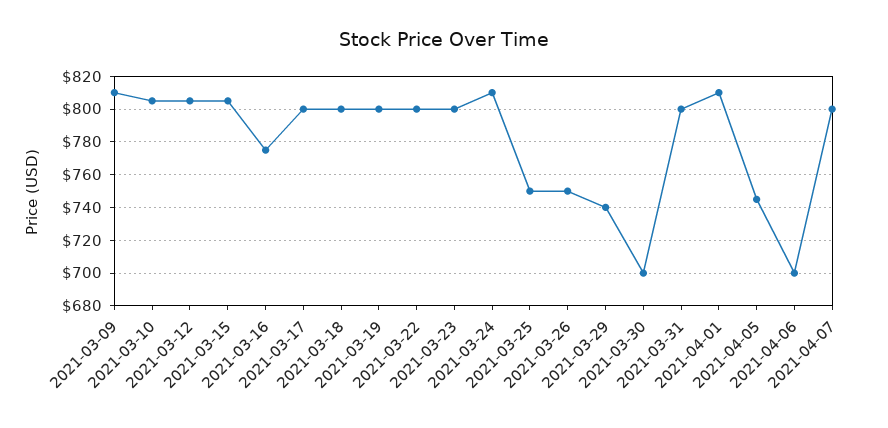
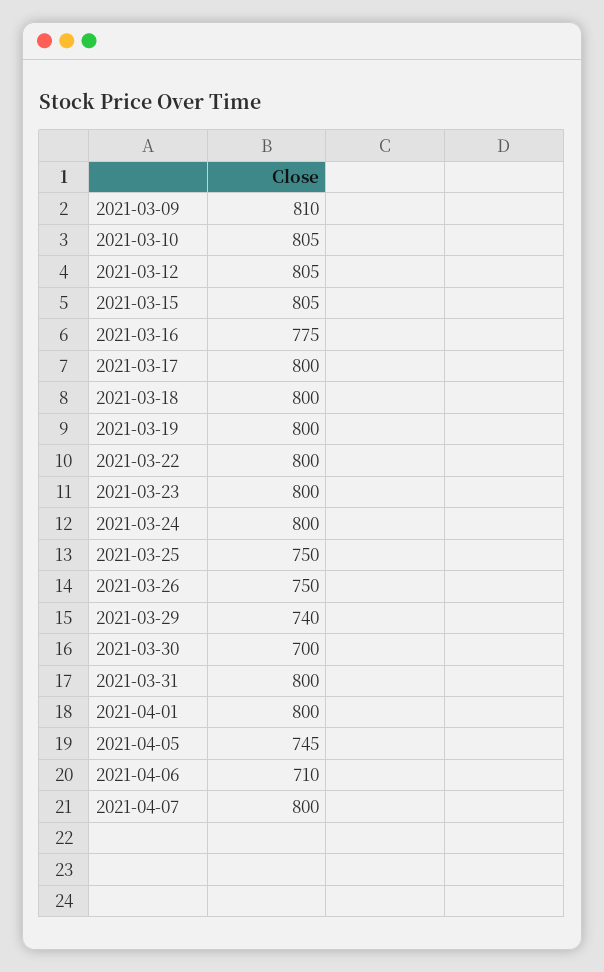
  {
    "2021-03-09": 810,
    "2021-03-10": 805,
    "2021-03-12": 805,
    "2021-03-15": 805,
    "2021-03-16": 775,
    "2021-03-17": 800,
    "2021-03-18": 800,
    "2021-03-19": 800,
    "2021-03-22": 800,
    "2021-03-23": 800,
-   "2021-03-24": 810,
+   "2021-03-24": 800,
    "2021-03-25": 750,
    "2021-03-26": 750,
    "2021-03-29": 740,
    "2021-03-30": 700,
    "2021-03-31": 800,
-   "2021-04-01": 810,
+   "2021-04-01": 800,
    "2021-04-05": 745,
-   "2021-04-06": 700,
+   "2021-04-06": 710,
    "2021-04-07": 800
  }

